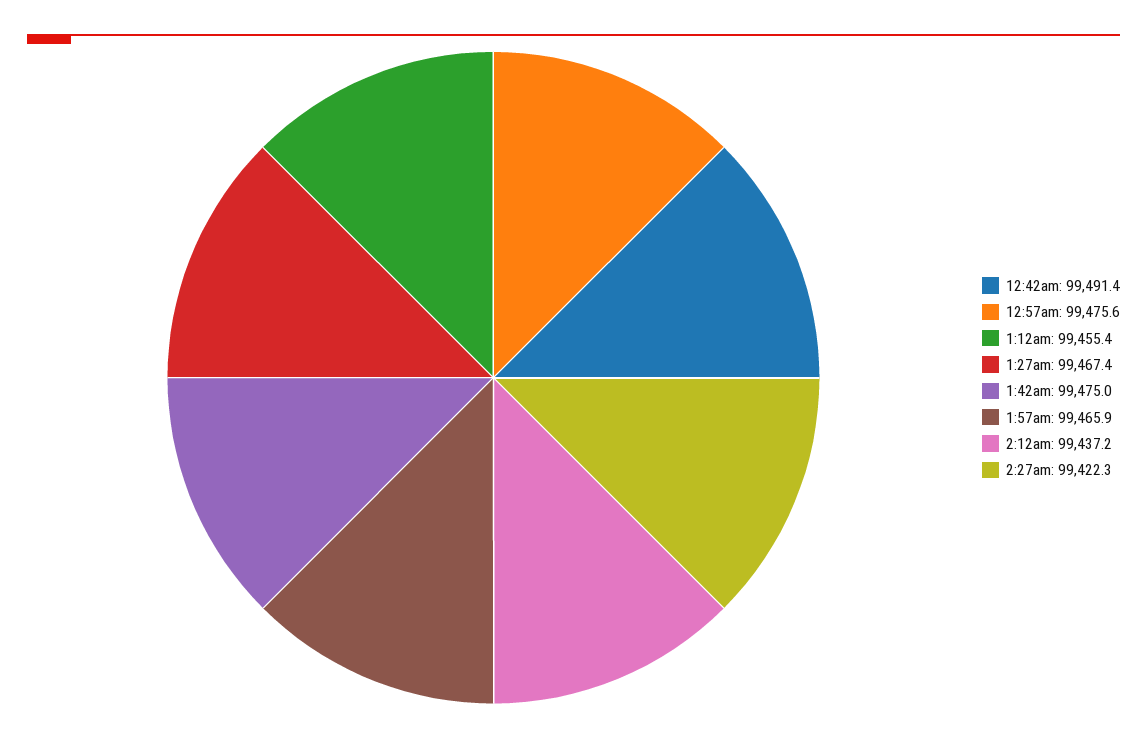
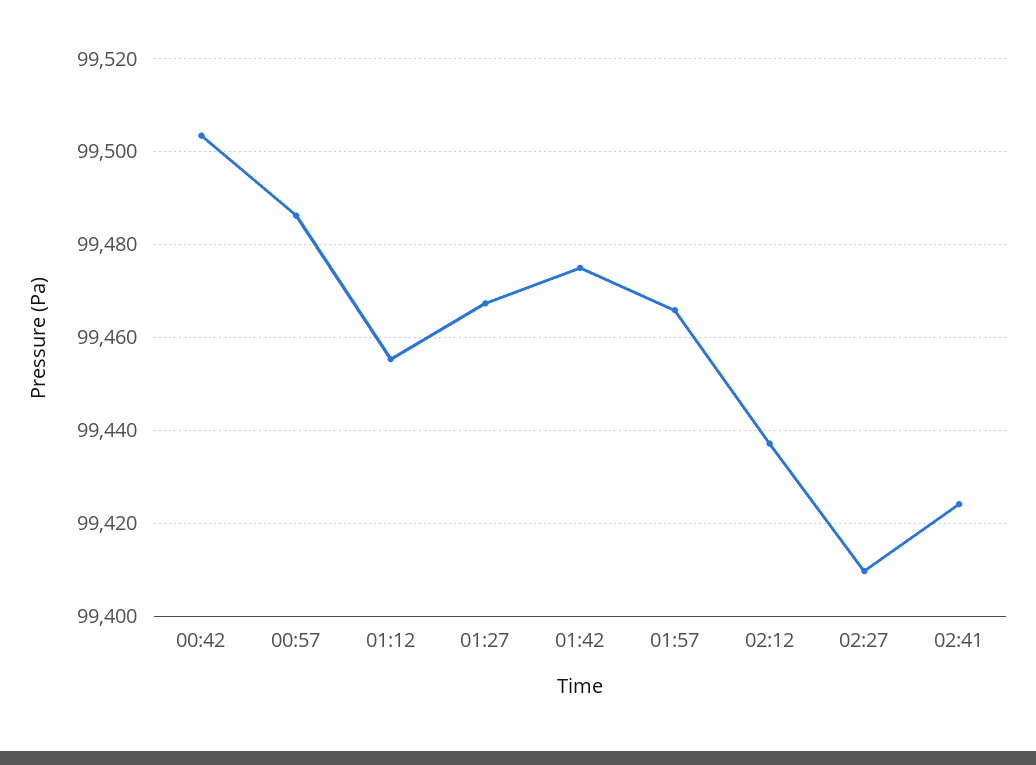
  {
-   "12:42am": 99491.4,
+   "12:42am": 99504,
-   "12:57am": 99475.6,
+   "12:57am": 99486,
    "1:12am": 99455.4,
    "1:27am": 99467.4,
    "1:42am": 99475,
    "1:57am": 99465.9,
    "2:12am": 99437.2,
-   "2:27am": 99422.3
+   "2:27am": 99410,
+   "02:41": 99424
  }

